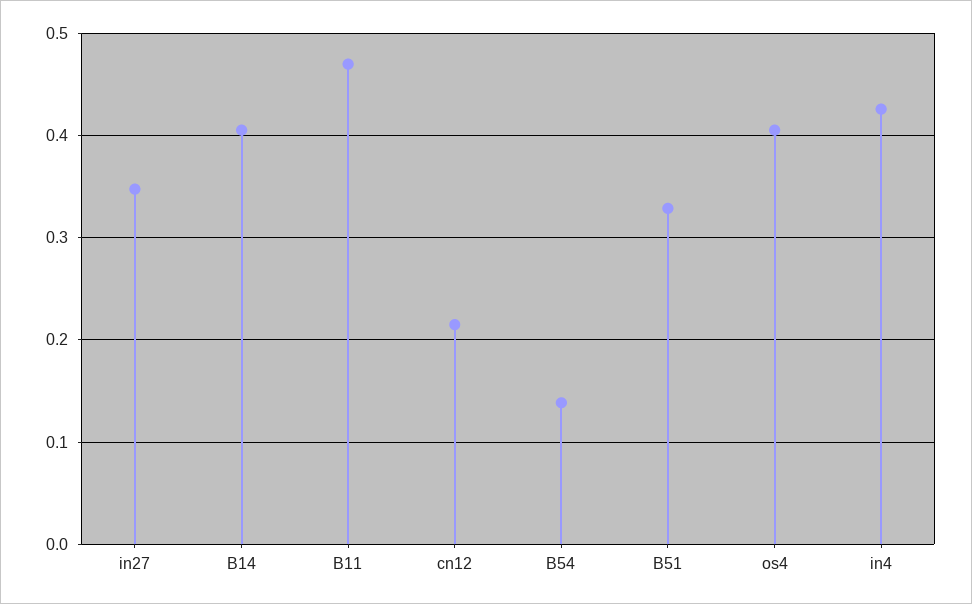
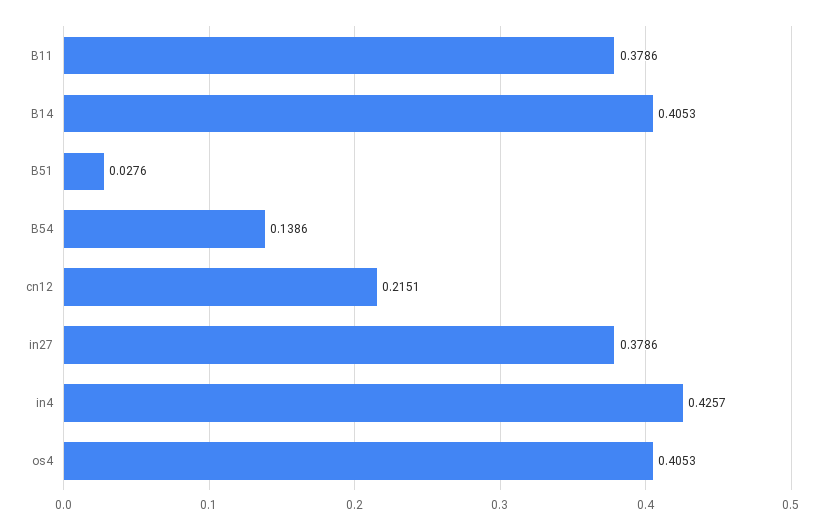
  {
-   "in27": 0.35,
+   "in27": 0.3786,
    "B14": 0.4053,
-   "B11": 0.47,
+   "B11": 0.3786,
    "cn12": 0.2151,
    "B54": 0.1386,
-   "B51": 0.33,
+   "B51": 0.0276,
    "os4": 0.4053,
    "in4": 0.4257
  }

